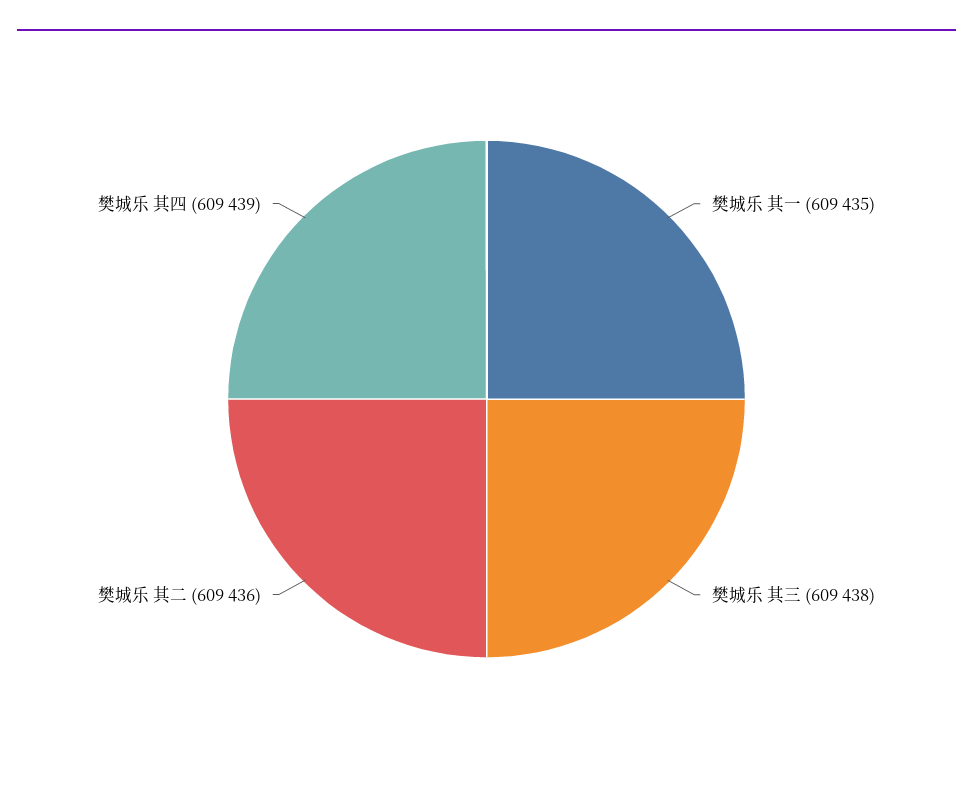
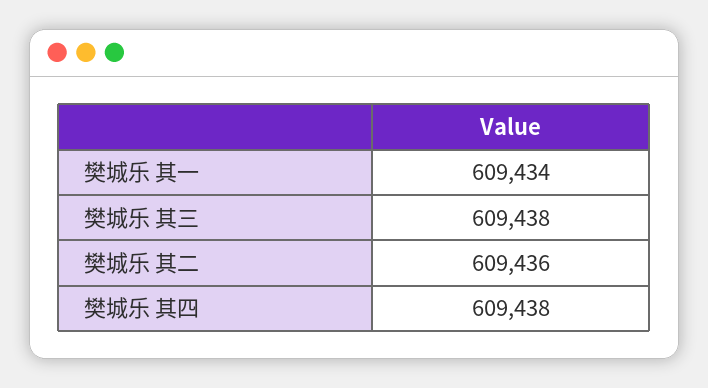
  {
-   "樊城乐 其一": 609435,
+   "樊城乐 其一": 609434,
    "樊城乐 其三": 609438,
    "樊城乐 其二": 609436,
-   "樊城乐 其四": 609439
+   "樊城乐 其四": 609438
  }

